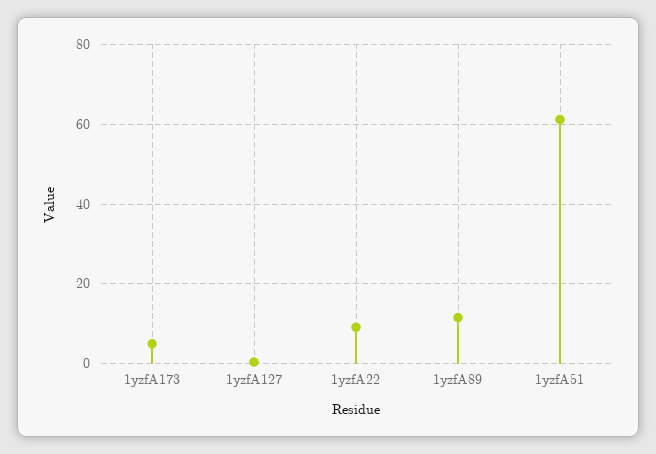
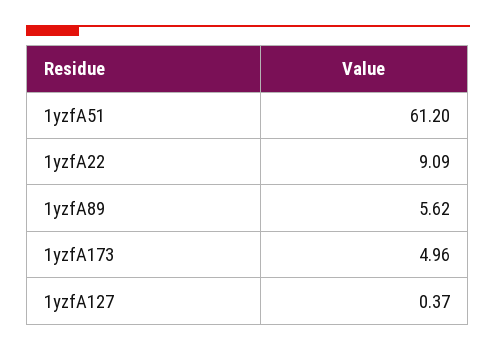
  {
    "1yzfA173": 4.96,
    "1yzfA127": 0.37,
    "1yzfA22": 9.09,
-   "1yzfA89": 12,
+   "1yzfA89": 5.62,
    "1yzfA51": 61.2
  }

